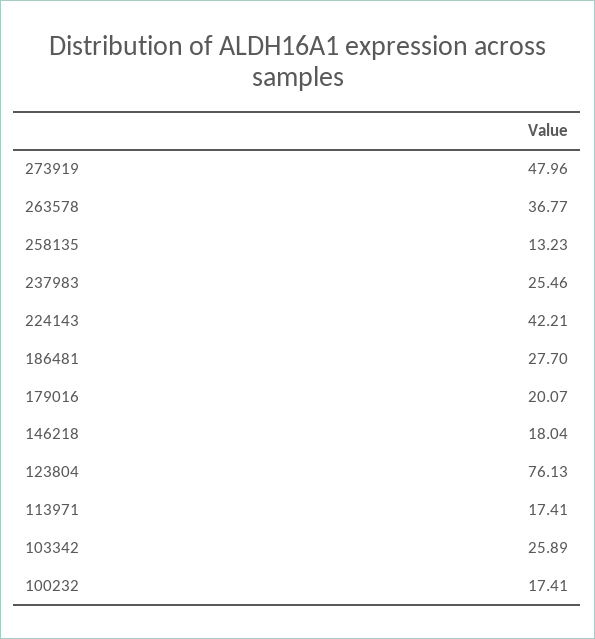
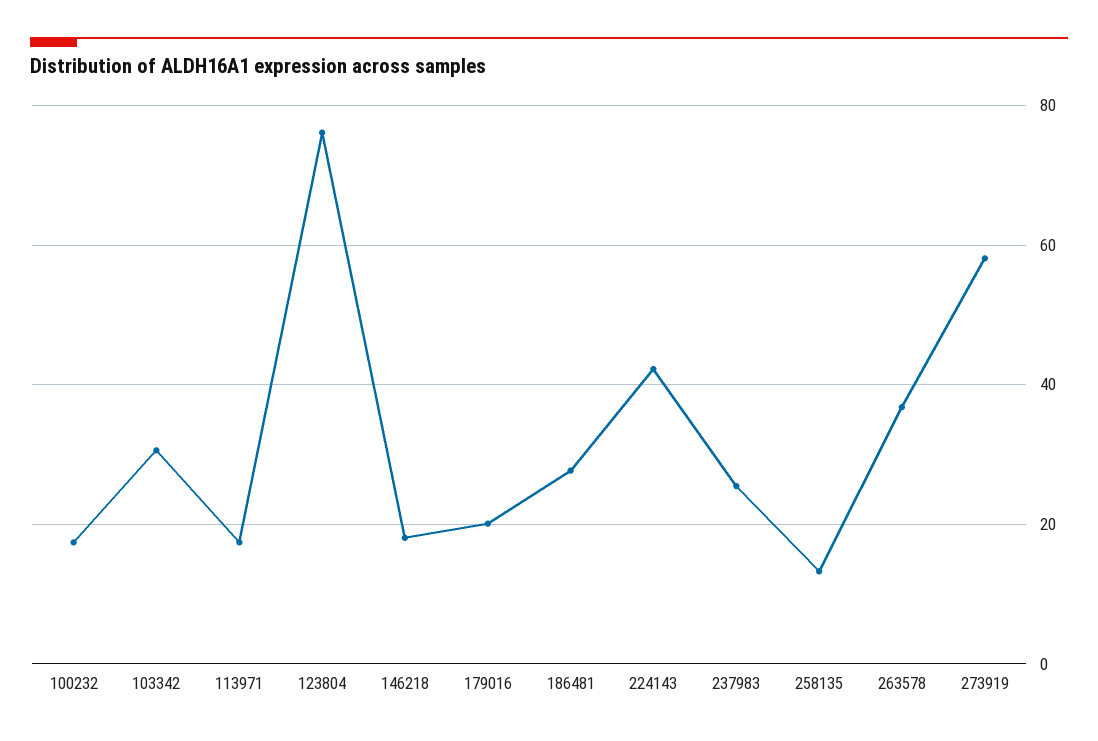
  {
-   "273919": 47.96,
+   "273919": 58,
    "263578": 36.77,
    "258135": 13.23,
    "237983": 25.46,
    "224143": 42.21,
    "186481": 27.7,
    "179016": 20.07,
    "146218": 18.04,
    "123804": 76.13,
    "113971": 17.41,
-   "103342": 25.89,
+   "103342": 30,
    "100232": 17.41
  }

